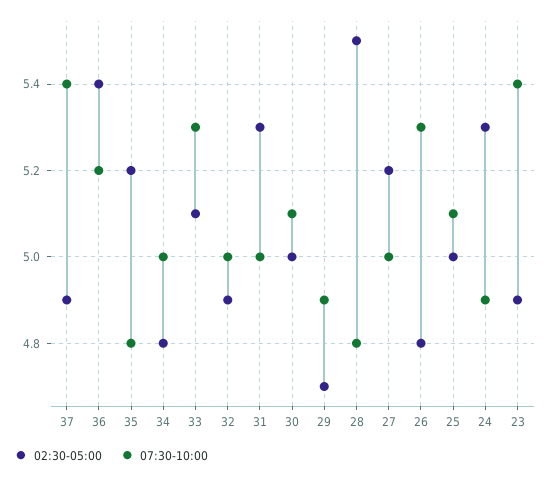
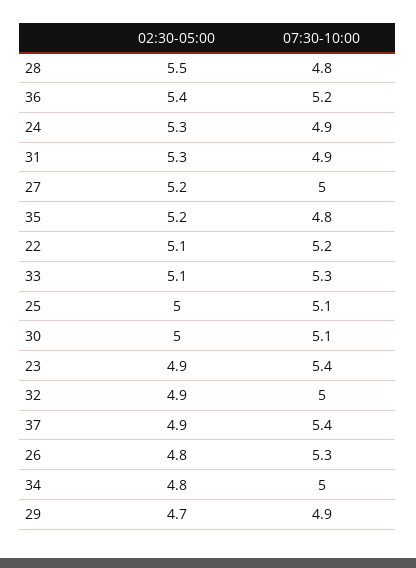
  {
    "02:30-05:00": {
      "37": 4.9,
      "36": 5.4,
      "35": 5.2,
      "34": 4.8,
      "33": 5.1,
      "32": 4.9,
      "31": 5.3,
      "30": 5,
      "29": 4.7,
      "28": 5.5,
      "27": 5.2,
      "26": 4.8,
      "25": 5,
      "24": 5.3,
-     "23": 4.9
+     "23": 4.9,
+     "22": 5.1
    },
    "07:30-10:00": {
      "37": 5.4,
      "36": 5.2,
      "35": 4.8,
      "34": 5,
      "33": 5.3,
      "32": 5,
-     "31": 5,
+     "31": 4.9,
      "30": 5.1,
      "29": 4.9,
      "28": 4.8,
      "27": 5,
      "26": 5.3,
      "25": 5.1,
      "24": 4.9,
-     "23": 5.4
+     "23": 5.4,
+     "22": 5.2
    }
  }

